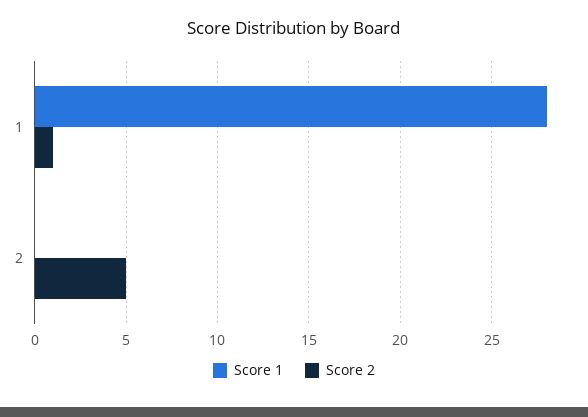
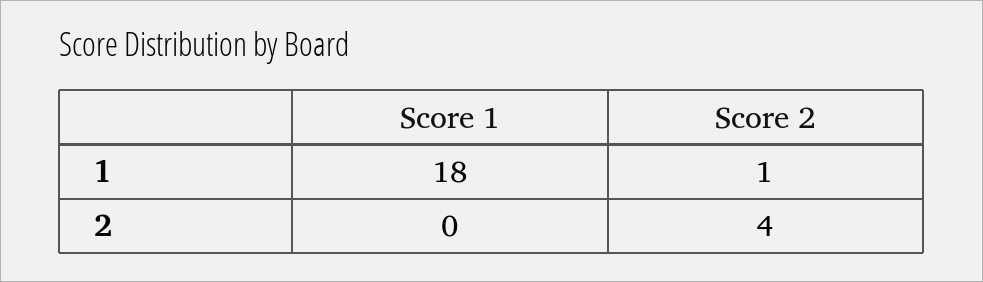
  {
    "Score 1": {
-     "1": 28,
+     "1": 18,
      "2": 0
    },
    "Score 2": {
      "1": 1,
-     "2": 5
+     "2": 4
    }
  }

